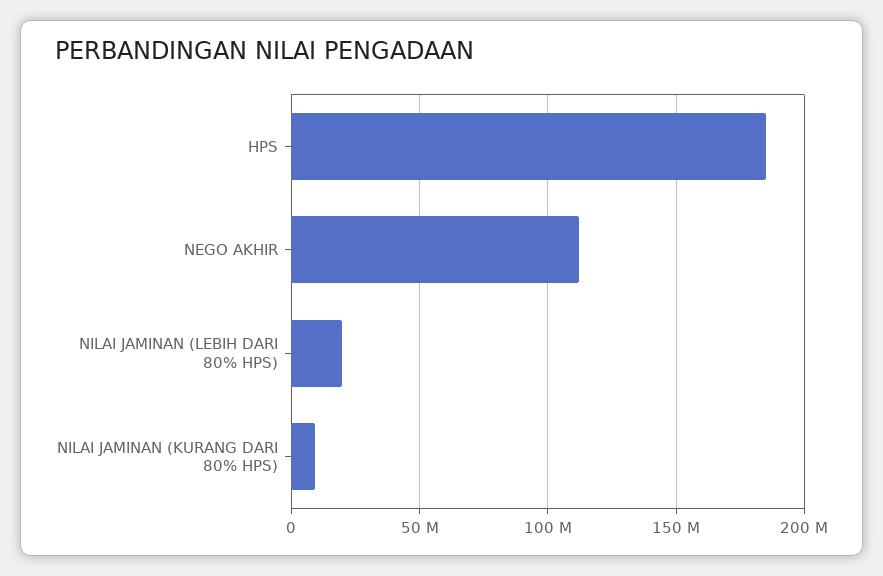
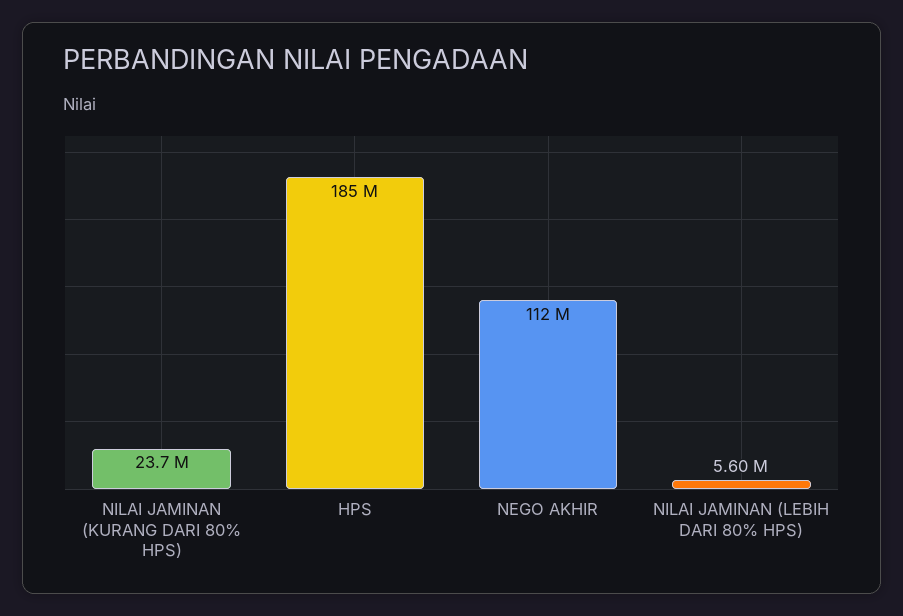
  {
    "HPS": 185000000,
    "NEGO AKHIR": 112000000,
-   "NILAI JAMINAN (LEBIH DARI 80% HPS)": 20000000,
+   "NILAI JAMINAN (LEBIH DARI 80% HPS)": 5600000,
-   "NILAI JAMINAN (KURANG DARI 80% HPS)": 10000000
+   "NILAI JAMINAN (KURANG DARI 80% HPS)": 23700000
  }

